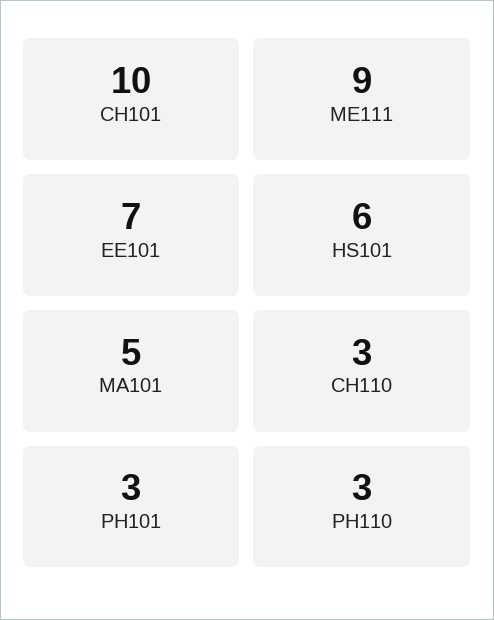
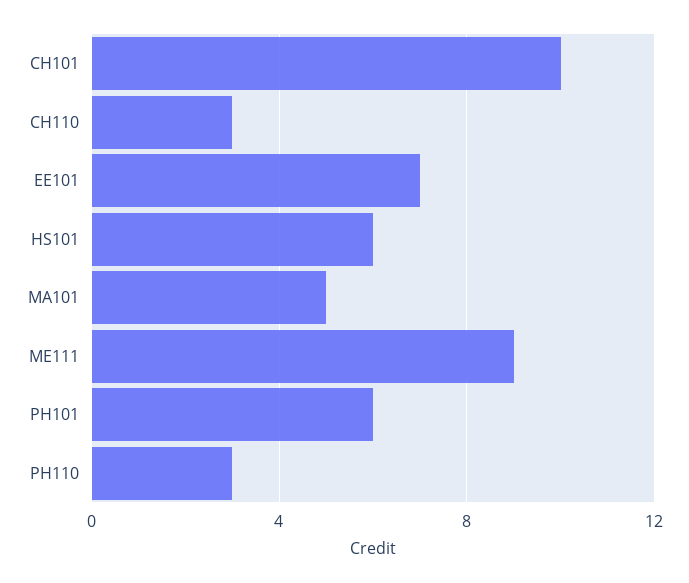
  {
    "CH101": 10,
    "ME111": 9,
    "EE101": 7,
    "HS101": 6,
    "MA101": 5,
    "CH110": 3,
-   "PH101": 3,
+   "PH101": 6,
    "PH110": 3
  }

